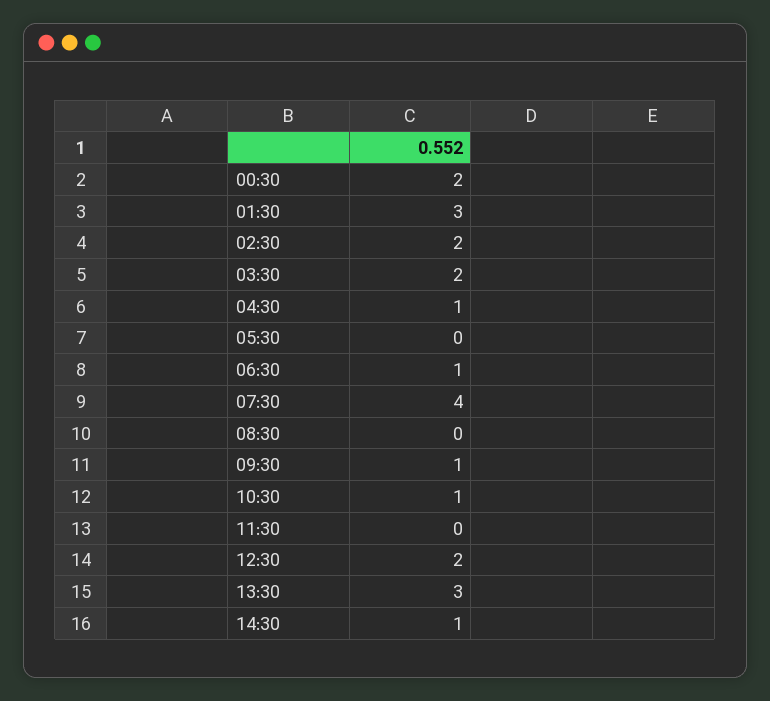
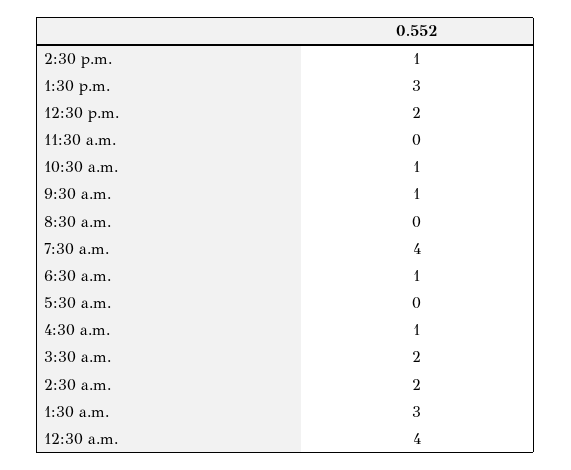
  {
-   "00:30": 2,
+   "00:30": 4,
    "01:30": 3,
    "02:30": 2,
    "03:30": 2,
    "04:30": 1,
    "05:30": 0,
    "06:30": 1,
    "07:30": 4,
    "08:30": 0,
    "09:30": 1,
    "10:30": 1,
    "11:30": 0,
    "12:30": 2,
    "13:30": 3,
    "14:30": 1
  }

